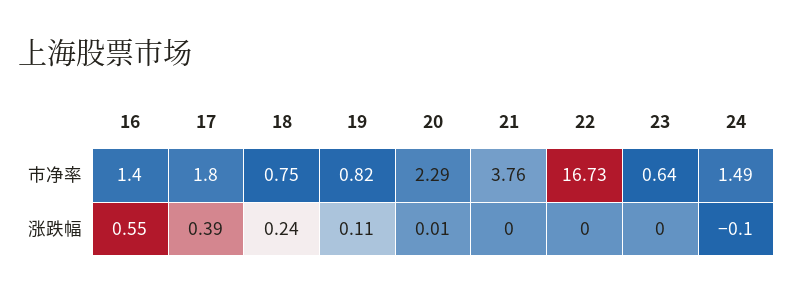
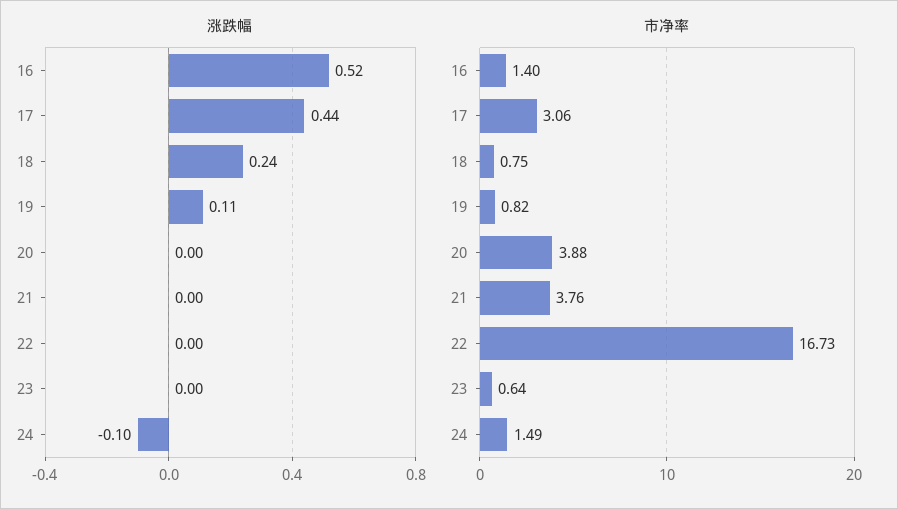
  {
    "市净率": {
      "16": 1.4,
-     "17": 1.8,
+     "17": 3.06,
      "18": 0.75,
      "19": 0.82,
-     "20": 2.29,
+     "20": 3.88,
      "21": 3.76,
      "22": 16.73,
      "23": 0.64,
      "24": 1.49
    },
    "涨跌幅": {
-     "16": 0.55,
+     "16": 0.52,
-     "17": 0.39,
+     "17": 0.44,
      "18": 0.24,
      "19": 0.11,
-     "20": 0.01,
+     "20": 0,
      "21": 0,
      "22": 0,
      "23": 0,
      "24": -0.1
    }
  }

